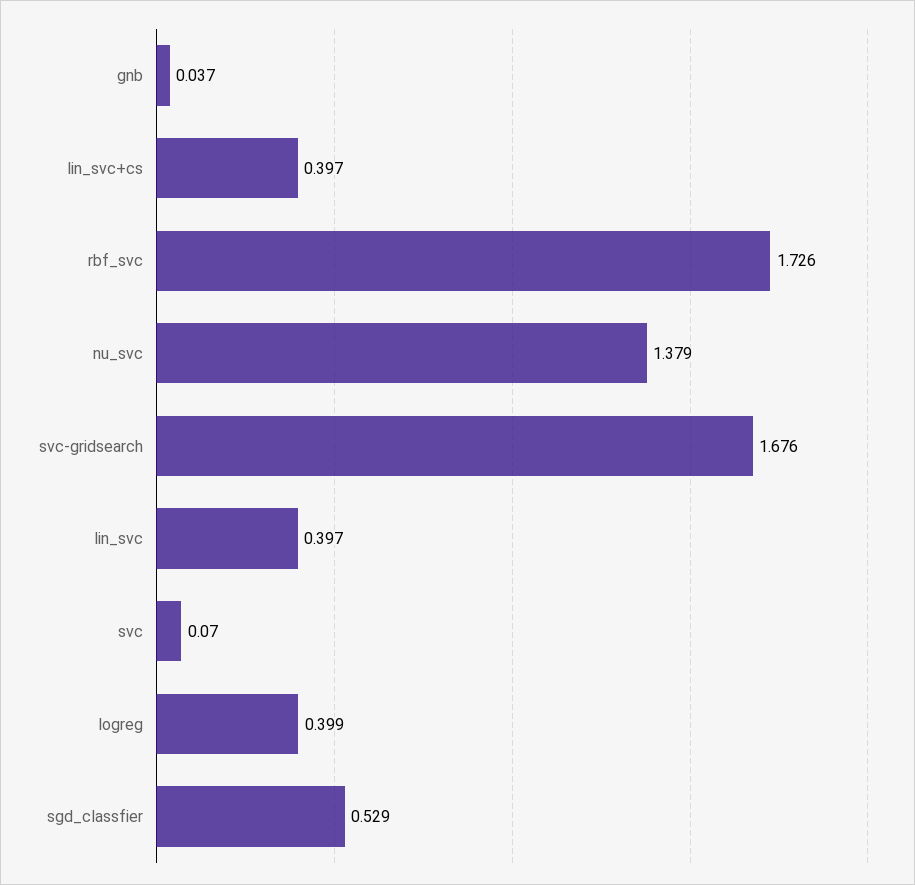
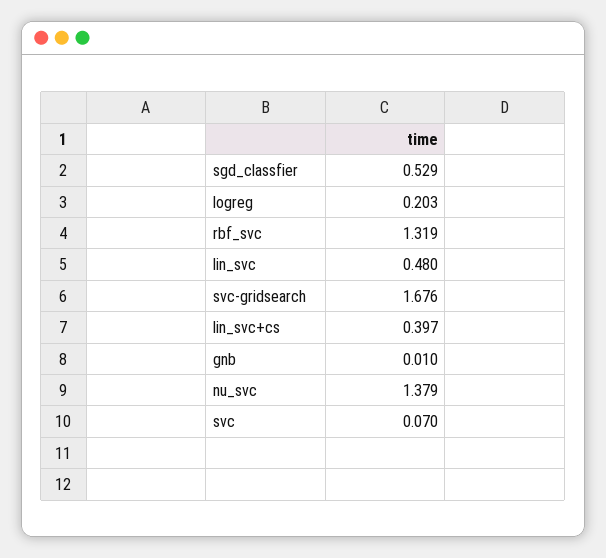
  {
-   "gnb": 0.037,
+   "gnb": 0.01,
    "lin_svc+cs": 0.397,
-   "rbf_svc": 1.726,
+   "rbf_svc": 1.319,
    "nu_svc": 1.379,
    "svc-gridsearch": 1.676,
-   "lin_svc": 0.397,
+   "lin_svc": 0.48,
    "svc": 0.07,
-   "logreg": 0.399,
+   "logreg": 0.203,
    "sgd_classfier": 0.529
  }

